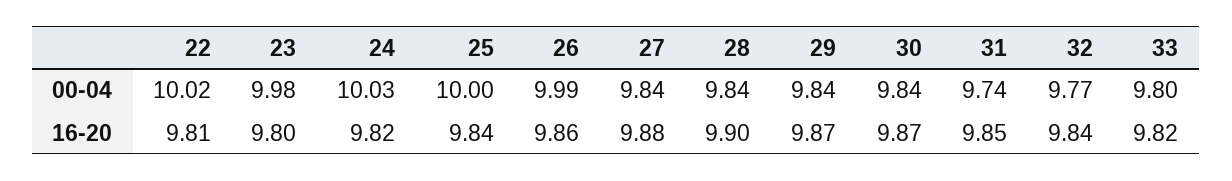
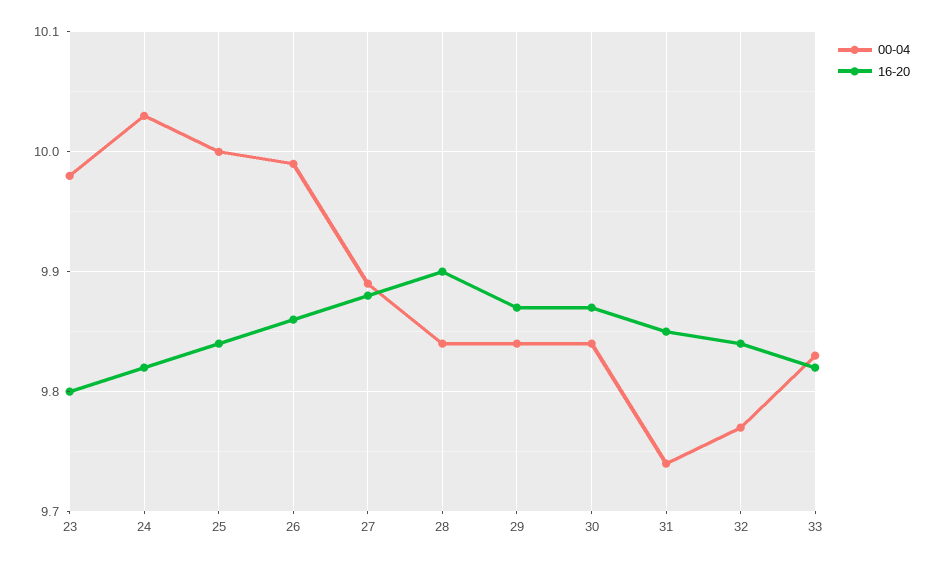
  {
    "00-04": {
-     "22": 10.02,
      "23": 9.98,
      "24": 10.03,
      "25": 10,
      "26": 9.99,
-     "27": 9.84,
+     "27": 9.89,
      "28": 9.84,
      "29": 9.84,
      "30": 9.84,
      "31": 9.74,
      "32": 9.77,
-     "33": 9.8
+     "33": 9.83
    },
    "16-20": {
-     "22": 9.81,
      "23": 9.8,
      "24": 9.82,
      "25": 9.84,
      "26": 9.86,
      "27": 9.88,
      "28": 9.9,
      "29": 9.87,
      "30": 9.87,
      "31": 9.85,
      "32": 9.84,
      "33": 9.82
    }
  }

